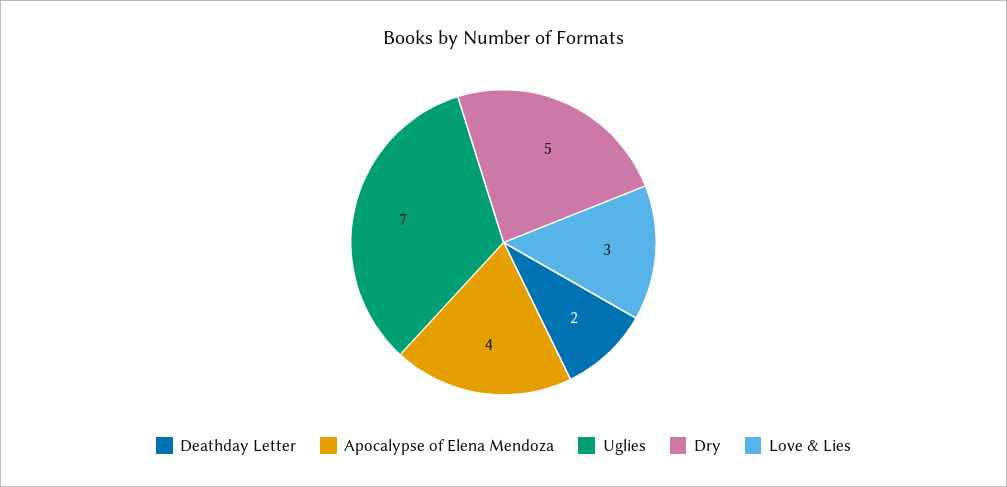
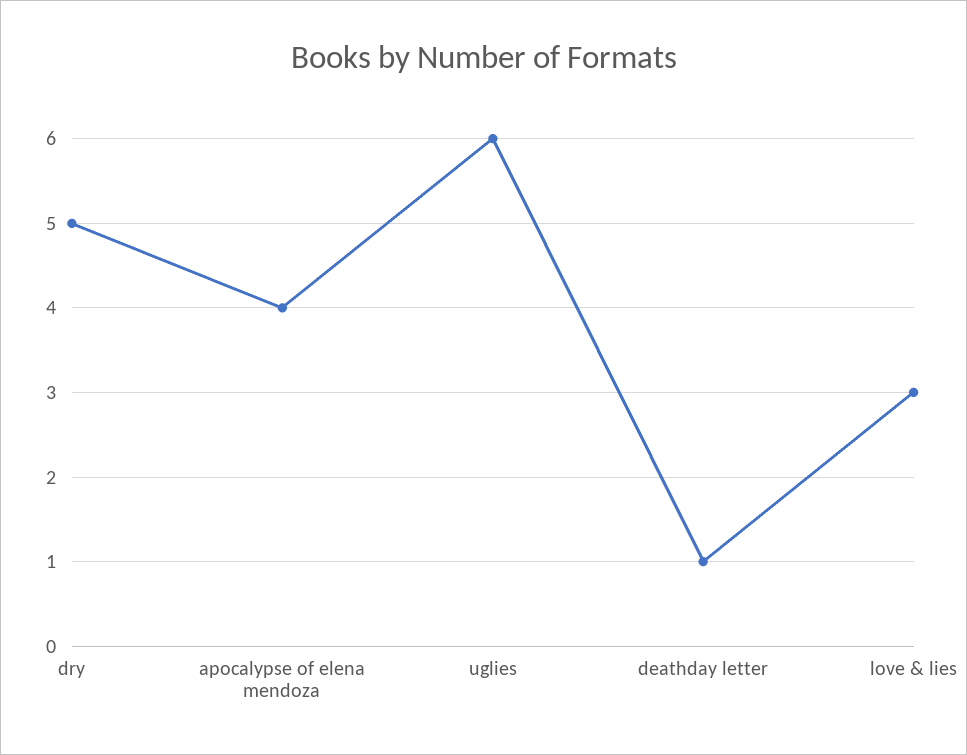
  {
-   "Deathday Letter": 2,
+   "Deathday Letter": 1,
    "Apocalypse of Elena Mendoza": 4,
-   "Uglies": 7,
+   "Uglies": 6,
    "Dry": 5,
    "Love & Lies": 3
  }

